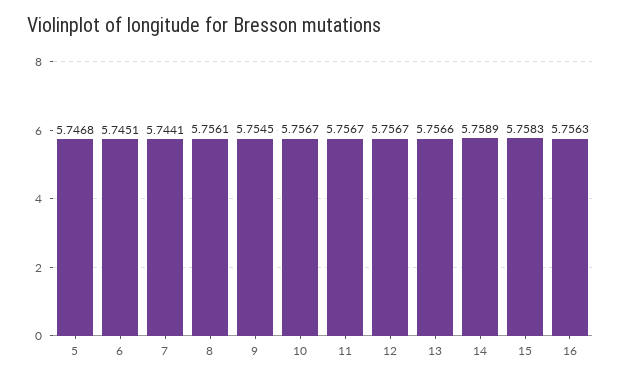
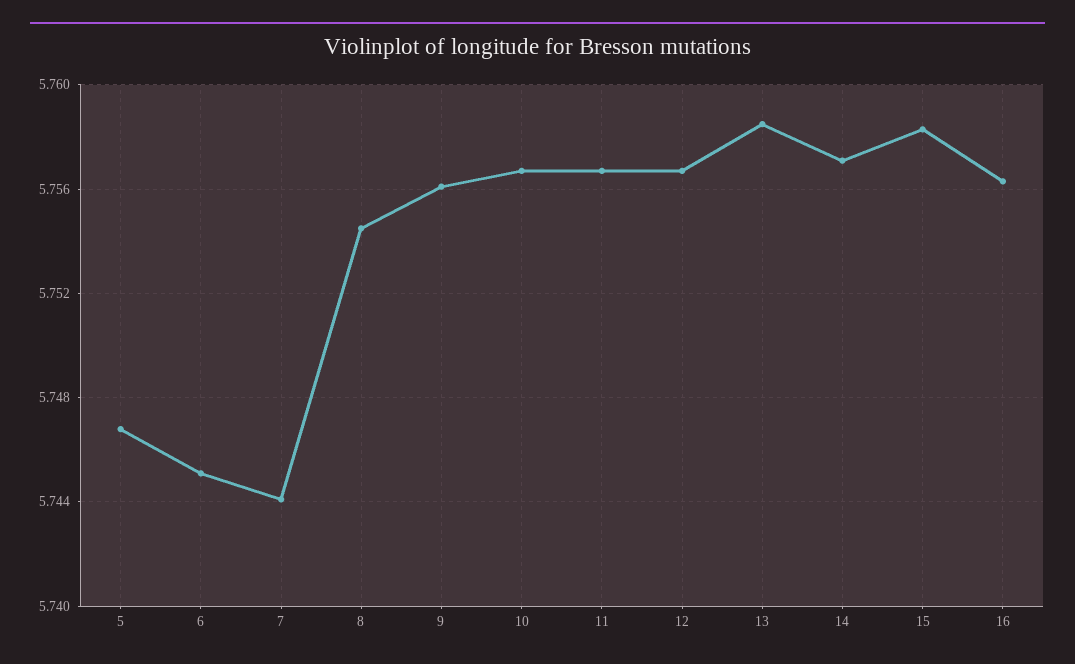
  {
    "5": 5.7468,
    "6": 5.7451,
    "7": 5.7441,
-   "8": 5.7561,
+   "8": 5.7545,
-   "9": 5.7545,
+   "9": 5.756,
    "10": 5.7567,
    "11": 5.7567,
    "12": 5.7567,
-   "13": 5.7566,
+   "13": 5.7585,
-   "14": 5.7589,
+   "14": 5.757,
    "15": 5.7583,
    "16": 5.7563
  }

